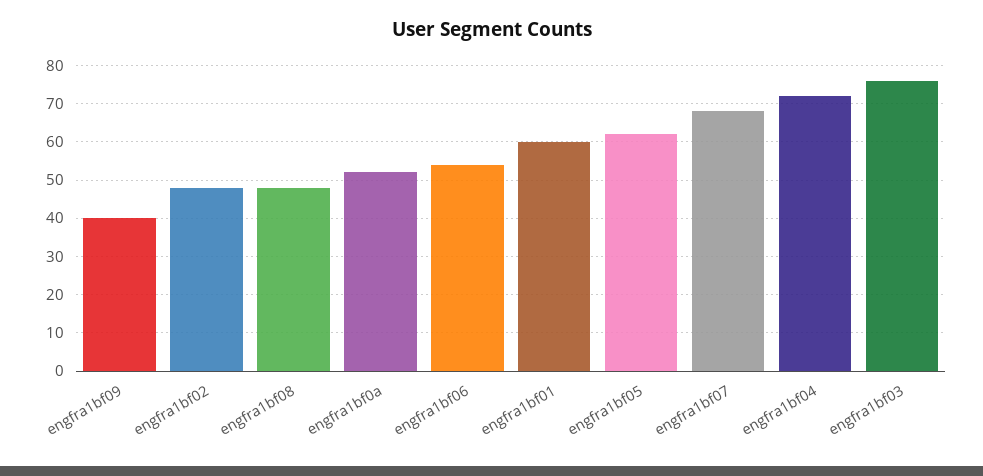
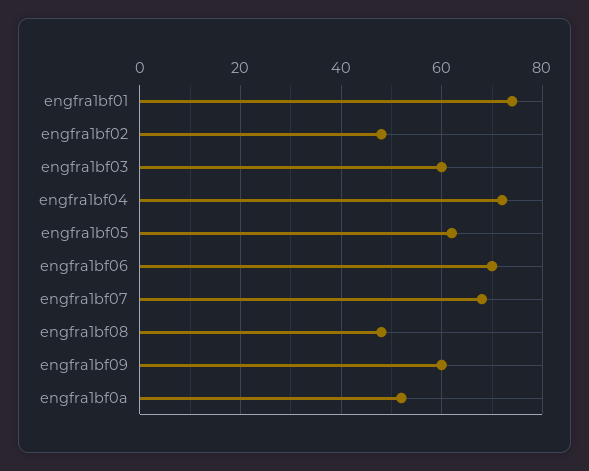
  {
-   "engfra1bf09": 40,
+   "engfra1bf09": 60,
    "engfra1bf02": 50,
    "engfra1bf08": 50,
    "engfra1bf0a": 50,
-   "engfra1bf06": 55,
+   "engfra1bf06": 70,
-   "engfra1bf01": 60,
+   "engfra1bf01": 75,
    "engfra1bf05": 60,
    "engfra1bf07": 70,
    "engfra1bf04": 70,
-   "engfra1bf03": 75
+   "engfra1bf03": 60
  }

